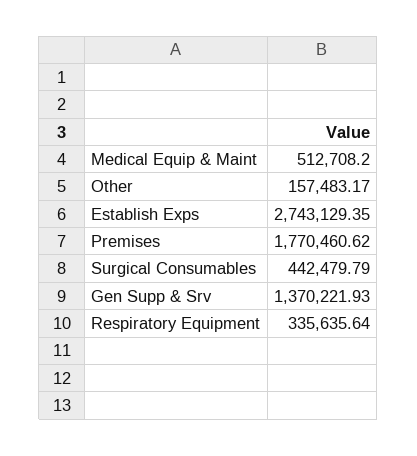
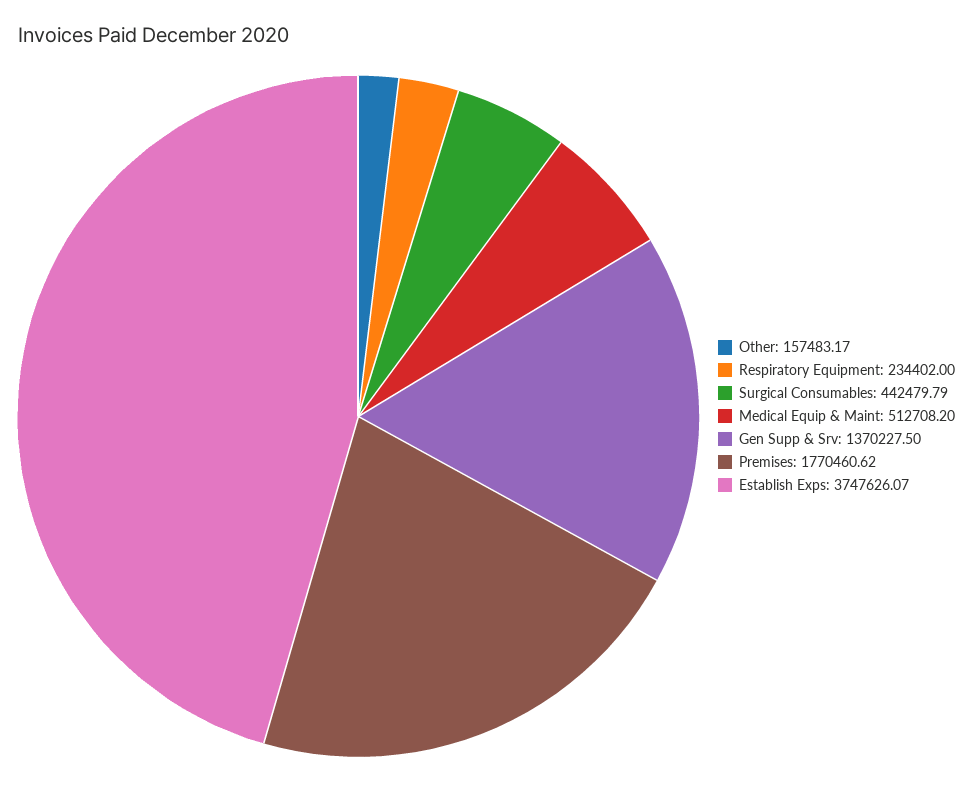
  {
    "Medical Equip & Maint": 512708.2,
    "Other": 157483.17,
-   "Establish Exps": 2743129.35,
+   "Establish Exps": 3747626.07,
    "Premises": 1770460.62,
    "Surgical Consumables": 442479.79,
-   "Gen Supp & Srv": 1370221.93,
+   "Gen Supp & Srv": 1370227.5,
-   "Respiratory Equipment": 335635.64
+   "Respiratory Equipment": 234402
  }

